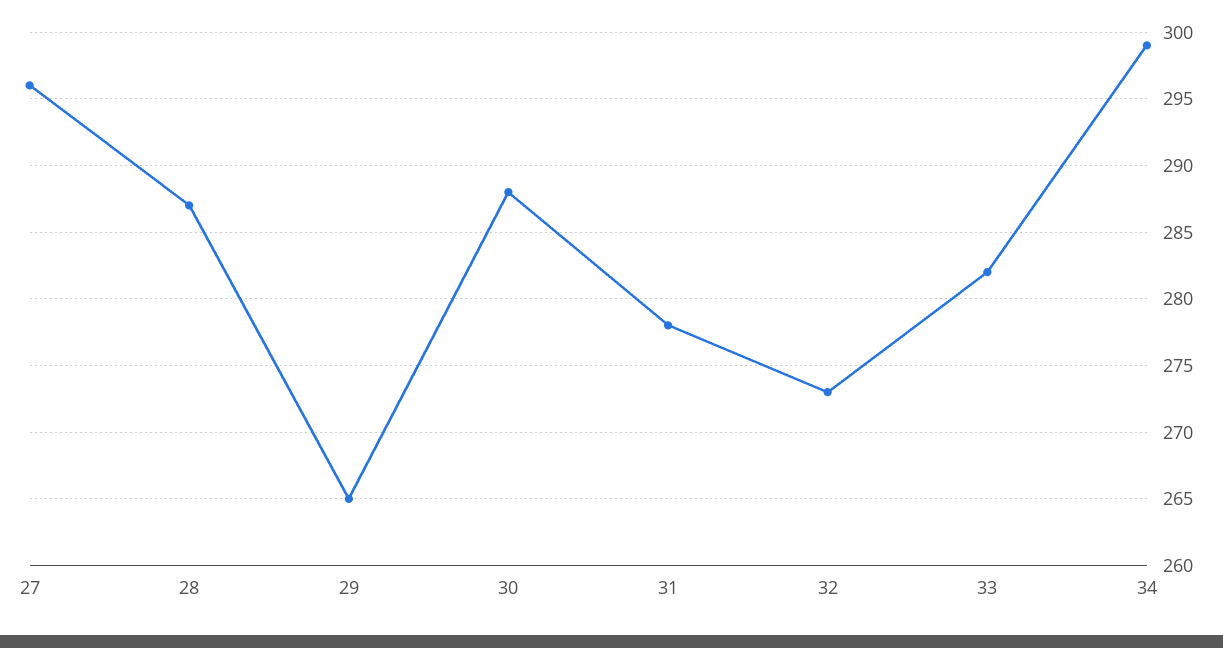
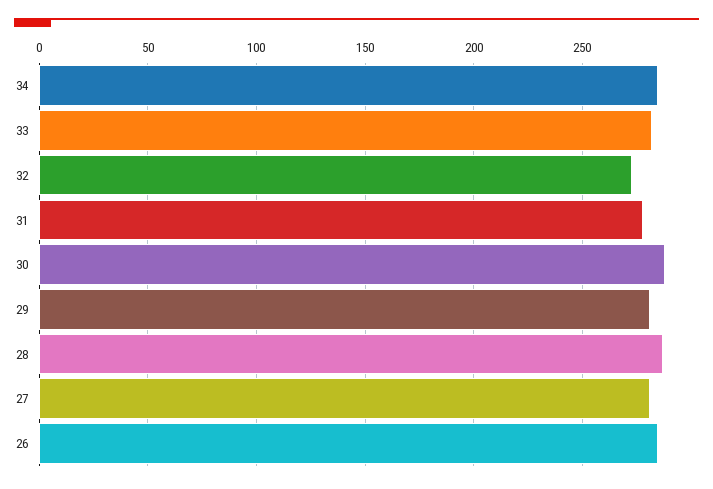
  {
-   "27": 296,
+   "27": 280,
    "28": 287,
-   "29": 265,
+   "29": 280,
    "30": 288,
    "31": 278,
    "32": 273,
    "33": 282,
-   "34": 299
+   "34": 285,
+   "26": 285
  }

